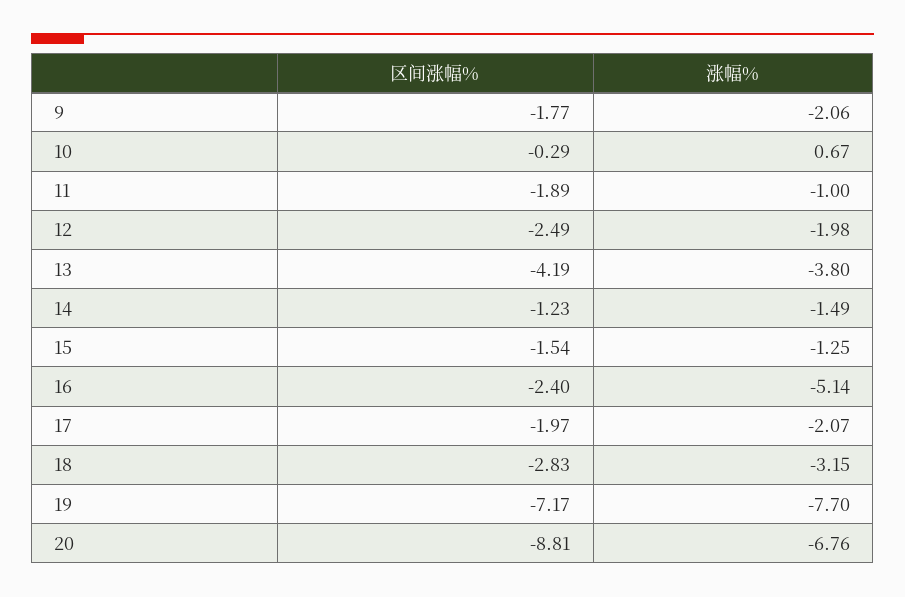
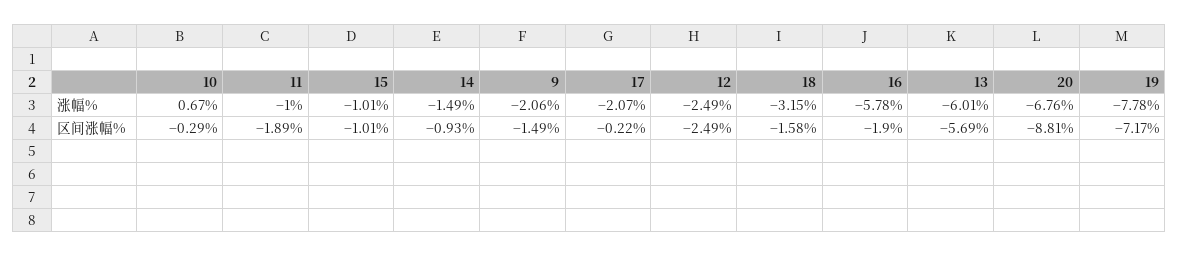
  {
    "区间涨幅%": {
-     "9": -1.77,
+     "9": -1.49,
      "10": -0.29,
      "11": -1.89,
      "12": -2.49,
-     "13": -4.19,
+     "13": -5.69,
-     "14": -1.23,
+     "14": -0.93,
-     "15": -1.54,
+     "15": -1.01,
-     "16": -2.4,
+     "16": -1.9,
-     "17": -1.97,
+     "17": -0.22,
-     "18": -2.83,
+     "18": -1.58,
      "19": -7.17,
      "20": -8.81
    },
    "涨幅%": {
      "9": -2.06,
      "10": 0.67,
      "11": -1,
-     "12": -1.98,
+     "12": -2.49,
-     "13": -3.8,
+     "13": -6.01,
      "14": -1.49,
-     "15": -1.25,
+     "15": -1.01,
-     "16": -5.14,
+     "16": -5.78,
      "17": -2.07,
      "18": -3.15,
-     "19": -7.7,
+     "19": -7.78,
      "20": -6.76
    }
  }

